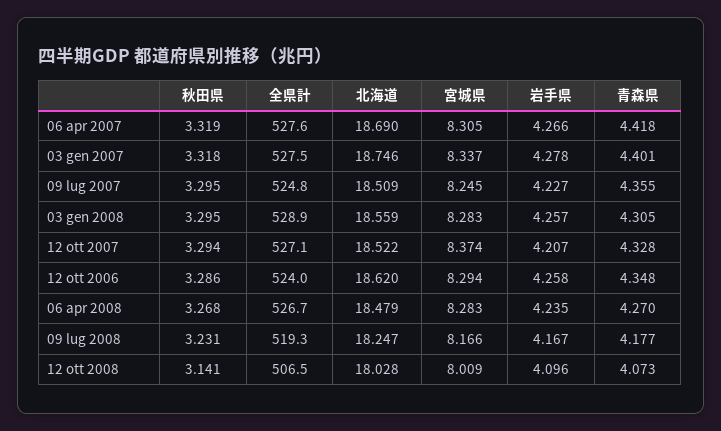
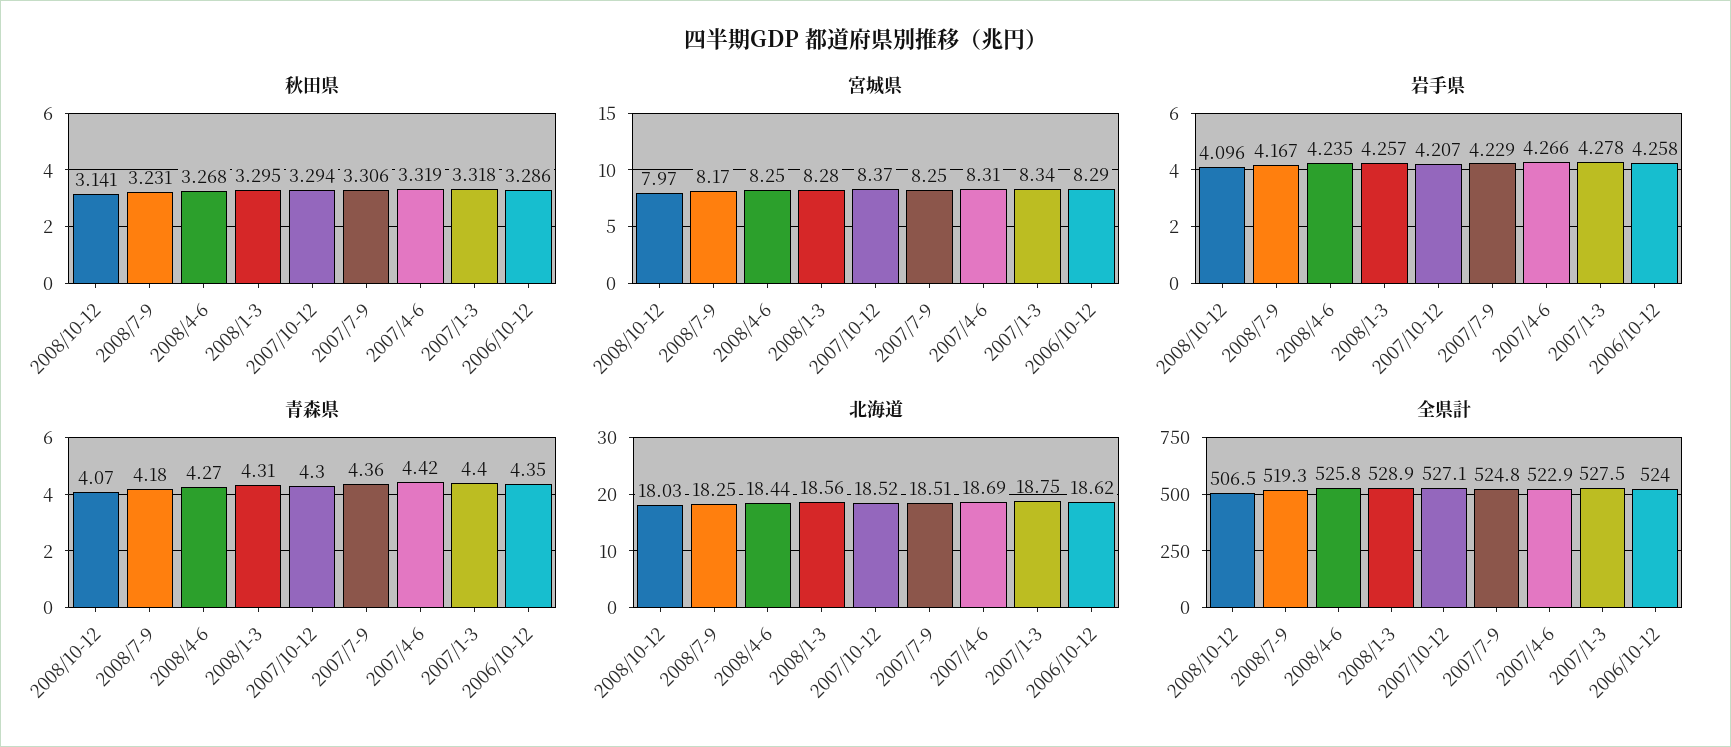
  {
    "秋田県": {
      "06 apr 2007": 3.319,
      "03 gen 2007": 3.318,
-     "09 lug 2007": 3.295,
+     "09 lug 2007": 3.306,
      "03 gen 2008": 3.295,
      "12 ott 2007": 3.294,
      "12 ott 2006": 3.286,
      "06 apr 2008": 3.268,
      "09 lug 2008": 3.231,
      "12 ott 2008": 3.141
    },
    "全県計": {
-     "06 apr 2007": 527.6,
+     "06 apr 2007": 522.9,
      "03 gen 2007": 527.5,
      "09 lug 2007": 524.8,
      "03 gen 2008": 528.9,
      "12 ott 2007": 527.1,
      "12 ott 2006": 524,
-     "06 apr 2008": 526.7,
+     "06 apr 2008": 525.8,
      "09 lug 2008": 519.3,
      "12 ott 2008": 506.5
    },
    "北海道": {
      "06 apr 2007": 18.69,
      "03 gen 2007": 18.746,
      "09 lug 2007": 18.509,
      "03 gen 2008": 18.559,
      "12 ott 2007": 18.522,
      "12 ott 2006": 18.62,
-     "06 apr 2008": 18.479,
+     "06 apr 2008": 18.44,
      "09 lug 2008": 18.247,
      "12 ott 2008": 18.028
    },
    "宮城県": {
      "06 apr 2007": 8.305,
      "03 gen 2007": 8.337,
      "09 lug 2007": 8.245,
      "03 gen 2008": 8.283,
      "12 ott 2007": 8.374,
      "12 ott 2006": 8.294,
-     "06 apr 2008": 8.283,
+     "06 apr 2008": 8.25,
      "09 lug 2008": 8.166,
-     "12 ott 2008": 8.009
+     "12 ott 2008": 7.97
    },
    "岩手県": {
      "06 apr 2007": 4.266,
      "03 gen 2007": 4.278,
-     "09 lug 2007": 4.227,
+     "09 lug 2007": 4.229,
      "03 gen 2008": 4.257,
      "12 ott 2007": 4.207,
      "12 ott 2006": 4.258,
      "06 apr 2008": 4.235,
      "09 lug 2008": 4.167,
      "12 ott 2008": 4.096
    },
    "青森県": {
      "06 apr 2007": 4.418,
      "03 gen 2007": 4.401,
      "09 lug 2007": 4.355,
      "03 gen 2008": 4.305,
-     "12 ott 2007": 4.328,
+     "12 ott 2007": 4.3,
      "12 ott 2006": 4.348,
      "06 apr 2008": 4.27,
      "09 lug 2008": 4.177,
      "12 ott 2008": 4.073
    }
  }

